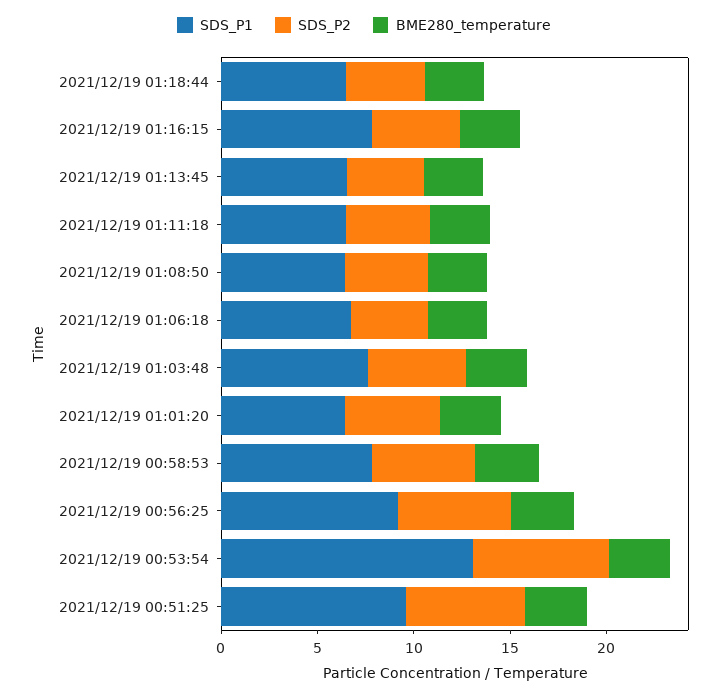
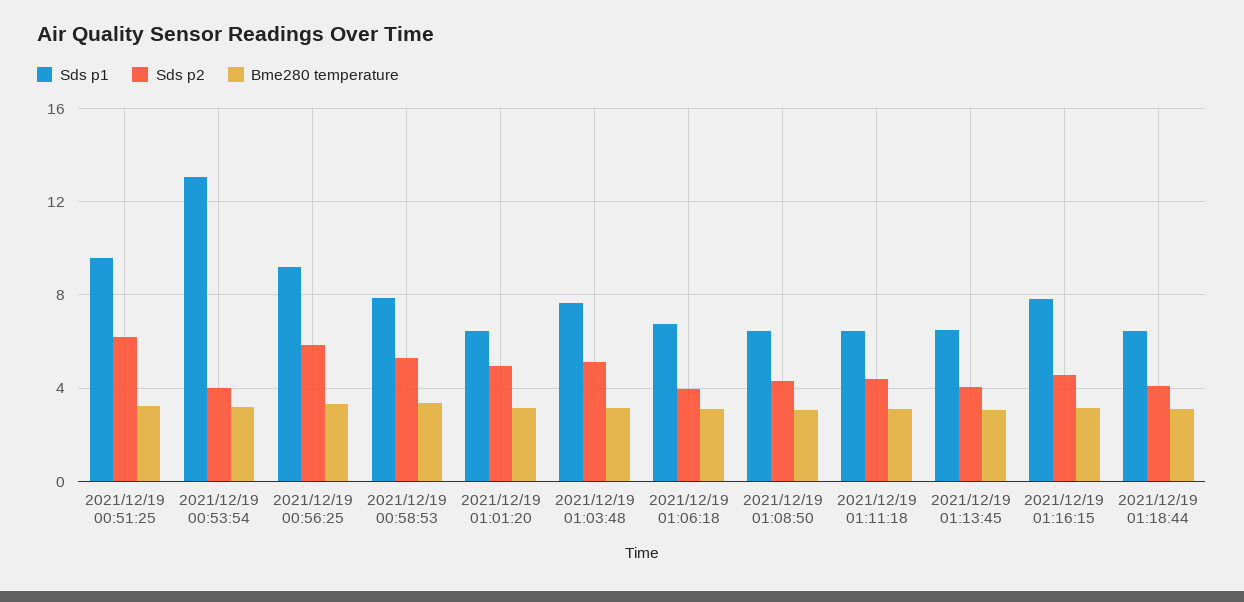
  {
    "SDS_P1": {
      "2021/12/19 01:18:44": 6.5,
      "2021/12/19 01:16:15": 8,
      "2021/12/19 01:13:45": 6.5,
      "2021/12/19 01:11:18": 6.5,
      "2021/12/19 01:08:50": 6.5,
      "2021/12/19 01:06:18": 7,
      "2021/12/19 01:03:48": 7.5,
      "2021/12/19 01:01:20": 6.5,
      "2021/12/19 00:58:53": 8,
      "2021/12/19 00:56:25": 9,
      "2021/12/19 00:53:54": 13,
      "2021/12/19 00:51:25": 9.5
    },
    "SDS_P2": {
      "2021/12/19 01:18:44": 4,
      "2021/12/19 01:16:15": 4.5,
      "2021/12/19 01:13:45": 4,
      "2021/12/19 01:11:18": 4.5,
      "2021/12/19 01:08:50": 4.5,
      "2021/12/19 01:06:18": 4,
      "2021/12/19 01:03:48": 5,
      "2021/12/19 01:01:20": 5,
      "2021/12/19 00:58:53": 5.5,
      "2021/12/19 00:56:25": 6,
-     "2021/12/19 00:53:54": 7,
+     "2021/12/19 00:53:54": 4,
      "2021/12/19 00:51:25": 6
    },
    "BME280_temperature": {
      "2021/12/19 01:18:44": 3,
      "2021/12/19 01:16:15": 3,
      "2021/12/19 01:13:45": 3,
      "2021/12/19 01:11:18": 3,
      "2021/12/19 01:08:50": 3,
      "2021/12/19 01:06:18": 3,
      "2021/12/19 01:03:48": 3,
      "2021/12/19 01:01:20": 3,
      "2021/12/19 00:58:53": 3.5,
      "2021/12/19 00:56:25": 3.5,
      "2021/12/19 00:53:54": 3,
      "2021/12/19 00:51:25": 3
    }
  }

